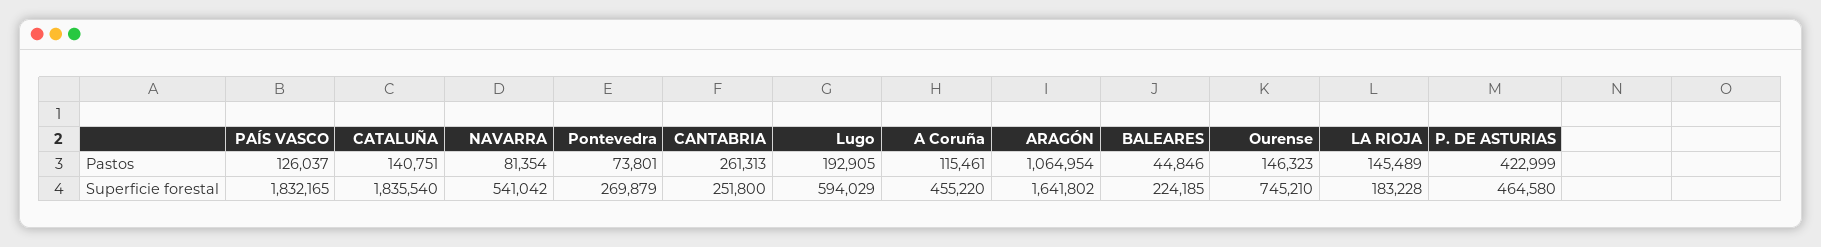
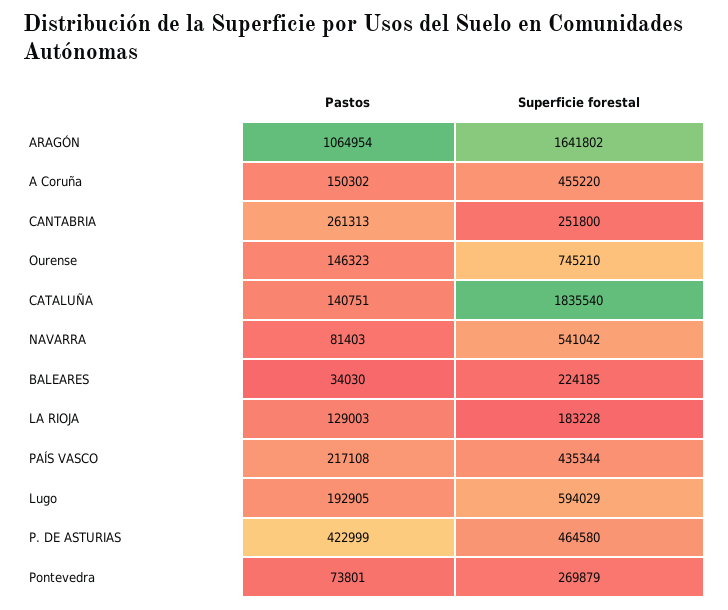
  {
    "PAÍS VASCO": {
-     "Pastos": 126037,
+     "Pastos": 217108,
-     "Superficie forestal": 1832165
+     "Superficie forestal": 435344
    },
    "CATALUÑA": {
      "Pastos": 140751,
      "Superficie forestal": 1835540
    },
    "NAVARRA": {
-     "Pastos": 81354,
+     "Pastos": 81403,
      "Superficie forestal": 541042
    },
    "Pontevedra": {
      "Pastos": 73801,
      "Superficie forestal": 269879
    },
    "CANTABRIA": {
      "Pastos": 261313,
      "Superficie forestal": 251800
    },
    "Lugo": {
      "Pastos": 192905,
      "Superficie forestal": 594029
    },
    "A Coruña": {
-     "Pastos": 115461,
+     "Pastos": 150302,
      "Superficie forestal": 455220
    },
    "ARAGÓN": {
      "Pastos": 1064954,
      "Superficie forestal": 1641802
    },
    "BALEARES": {
-     "Pastos": 44846,
+     "Pastos": 34030,
      "Superficie forestal": 224185
    },
    "Ourense": {
      "Pastos": 146323,
      "Superficie forestal": 745210
    },
    "LA RIOJA": {
-     "Pastos": 145489,
+     "Pastos": 129003,
      "Superficie forestal": 183228
    },
    "P. DE ASTURIAS": {
      "Pastos": 422999,
      "Superficie forestal": 464580
    }
  }

